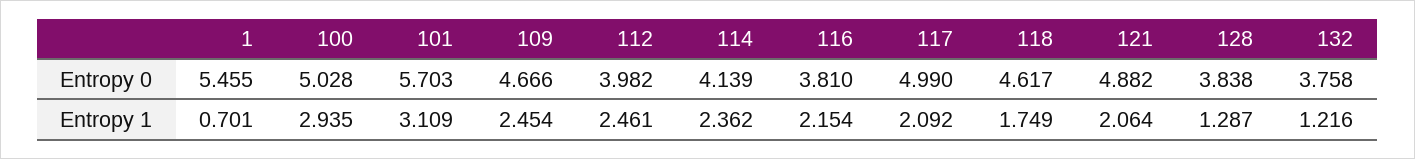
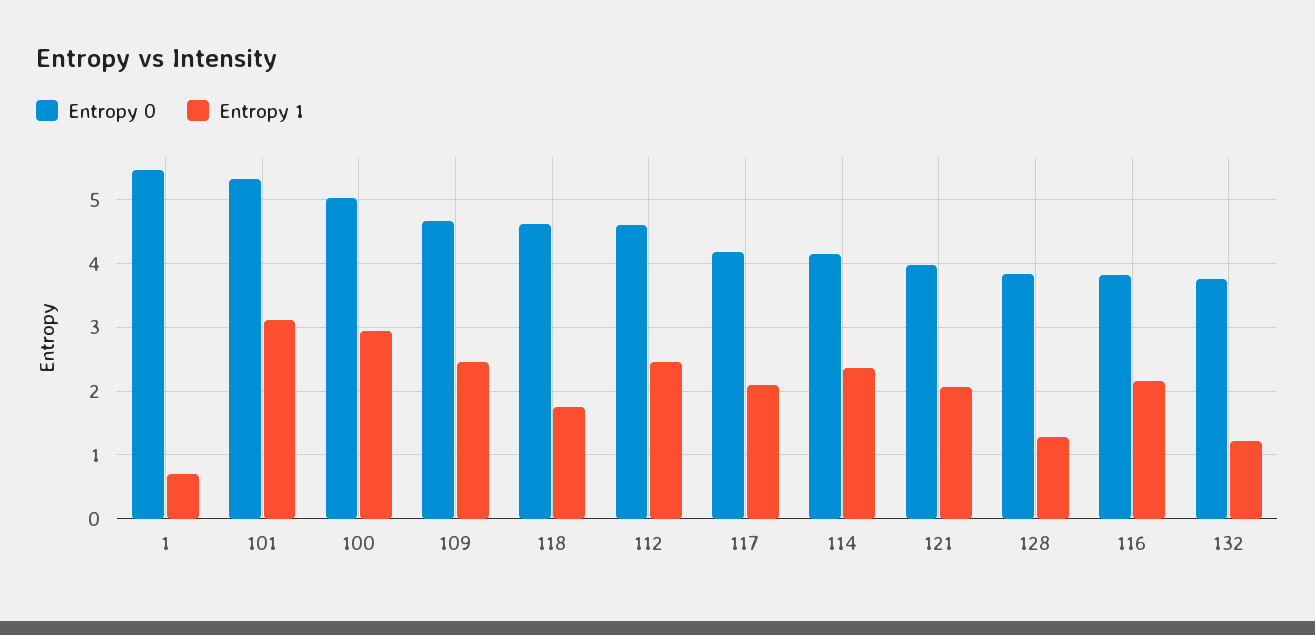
  {
    "Entropy 0": {
      "1": 5.455,
      "100": 5.028,
-     "101": 5.703,
+     "101": 5.3,
      "109": 4.666,
-     "112": 3.982,
+     "112": 4.6,
      "114": 4.139,
      "116": 3.81,
-     "117": 4.99,
+     "117": 4.2,
      "118": 4.617,
-     "121": 4.882,
+     "121": 4,
      "128": 3.838,
      "132": 3.758
    },
    "Entropy 1": {
      "1": 0.701,
      "100": 2.935,
      "101": 3.109,
      "109": 2.454,
      "112": 2.461,
      "114": 2.362,
      "116": 2.154,
      "117": 2.092,
      "118": 1.749,
      "121": 2.064,
      "128": 1.287,
      "132": 1.216
    }
  }

